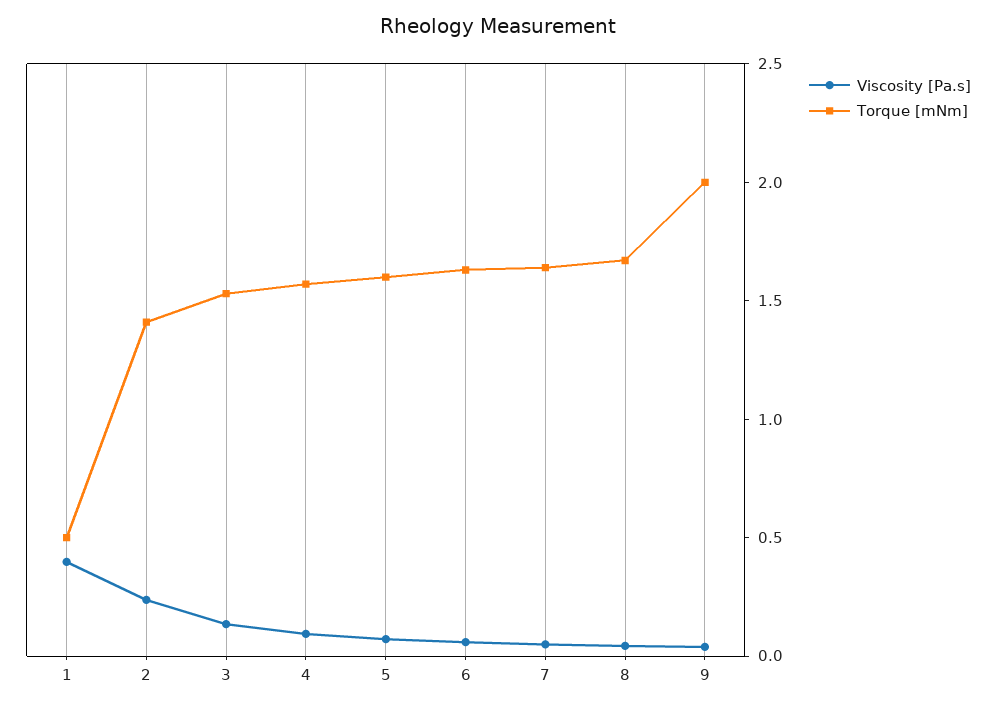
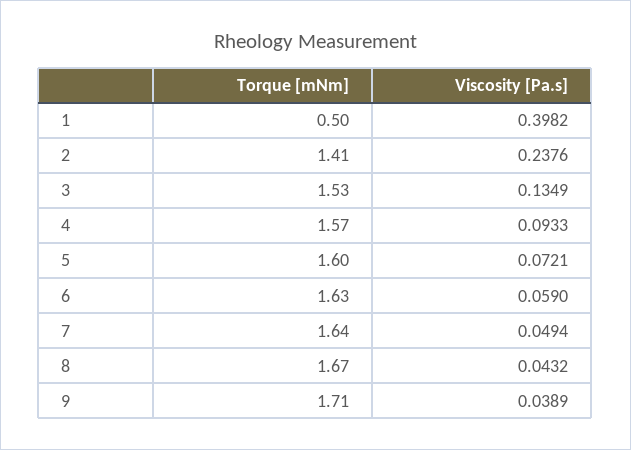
  {
    "Viscosity [Pa.s]": {
      "1": 0.3982,
      "2": 0.2376,
      "3": 0.1349,
      "4": 0.0933,
      "5": 0.0721,
      "6": 0.059,
      "7": 0.0494,
      "8": 0.0432,
      "9": 0.0389
    },
    "Torque [mNm]": {
      "1": 0.5,
      "2": 1.41,
      "3": 1.53,
      "4": 1.57,
      "5": 1.6,
      "6": 1.63,
      "7": 1.64,
      "8": 1.67,
-     "9": 2
+     "9": 1.71
    }
  }

